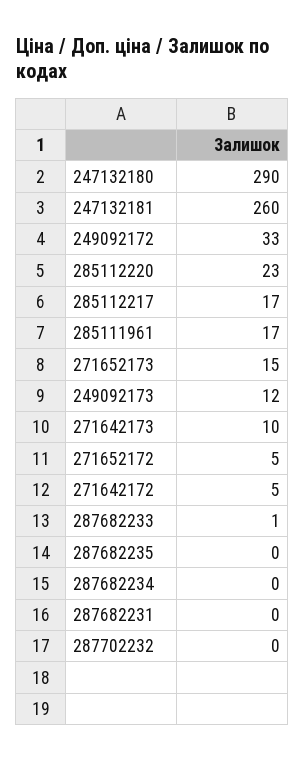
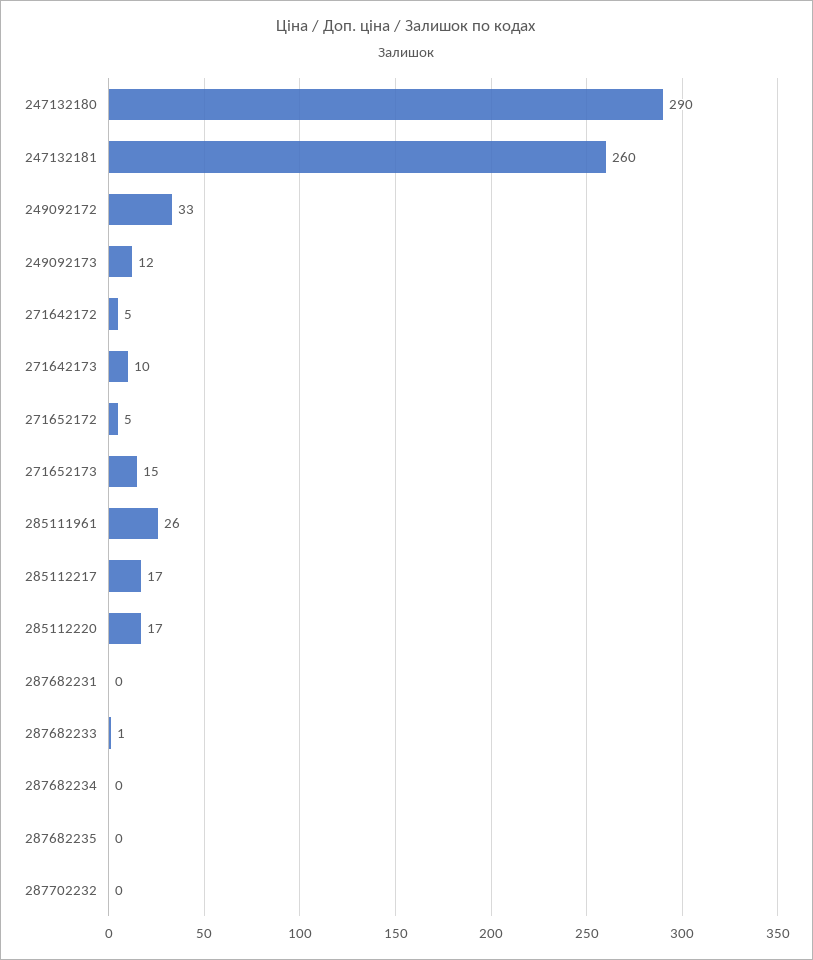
  {
    "247132180": 290,
    "247132181": 260,
    "249092172": 33,
-   "285112220": 23,
+   "285112220": 17,
    "285112217": 17,
-   "285111961": 17,
+   "285111961": 26,
    "271652173": 15,
    "249092173": 12,
    "271642173": 10,
    "271652172": 5,
    "271642172": 5,
    "287682233": 1,
    "287682235": 0,
    "287682234": 0,
    "287682231": 0,
    "287702232": 0
  }

